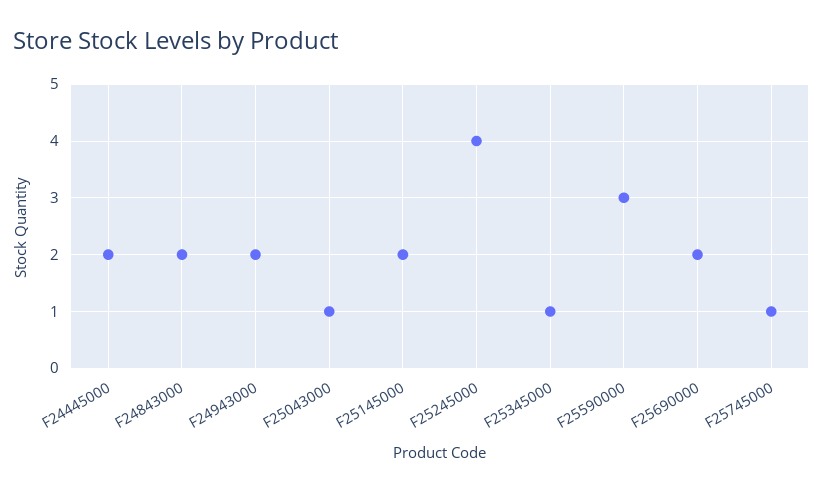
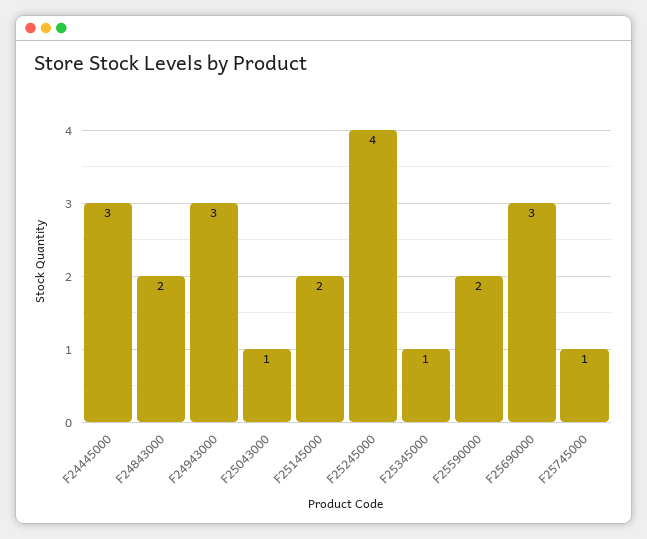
  {
-   "F24445000": 2,
+   "F24445000": 3,
    "F24843000": 2,
-   "F24943000": 2,
+   "F24943000": 3,
    "F25043000": 1,
    "F25145000": 2,
    "F25245000": 4,
    "F25345000": 1,
-   "F25590000": 3,
+   "F25590000": 2,
-   "F25690000": 2,
+   "F25690000": 3,
    "F25745000": 1
  }

